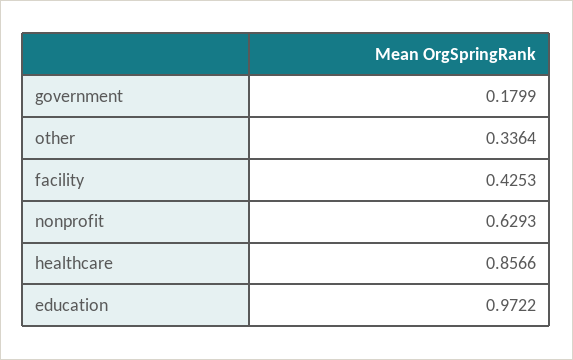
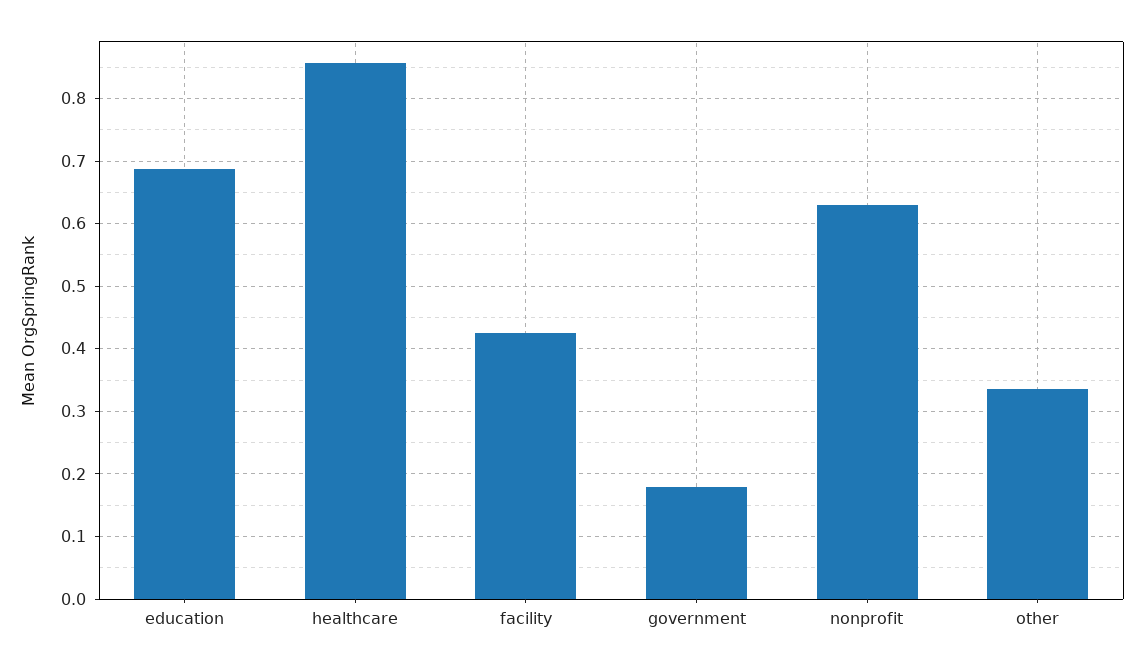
  {
    "government": 0.1799,
    "other": 0.3364,
    "facility": 0.4253,
    "nonprofit": 0.6293,
    "healthcare": 0.8566,
-   "education": 0.9722
+   "education": 0.69
  }

